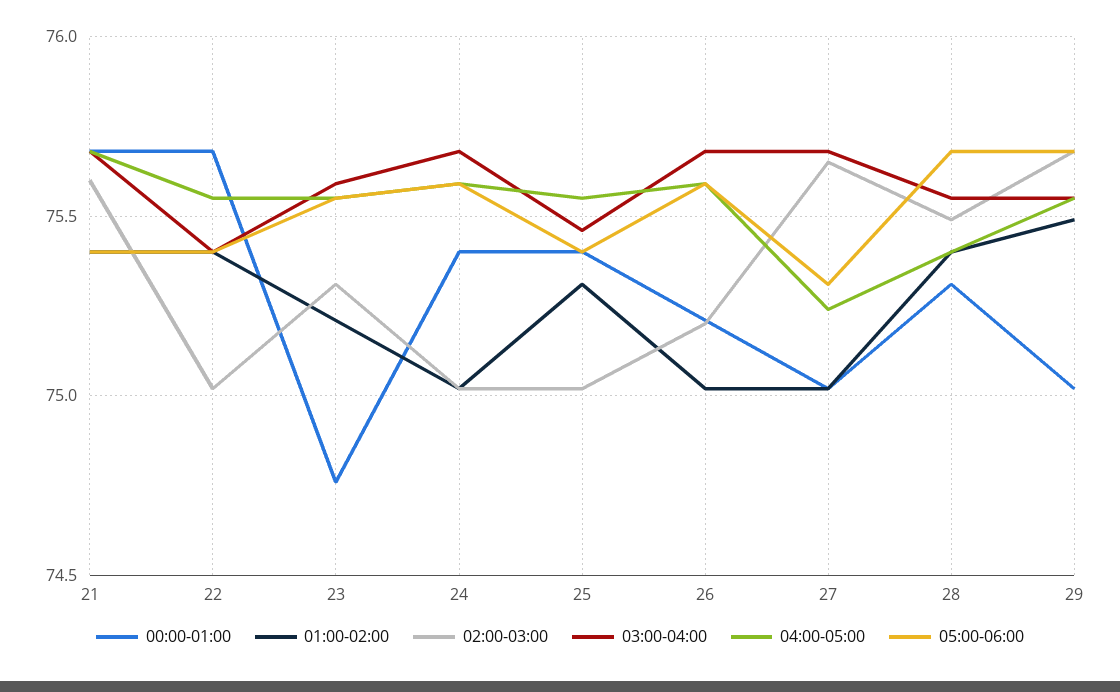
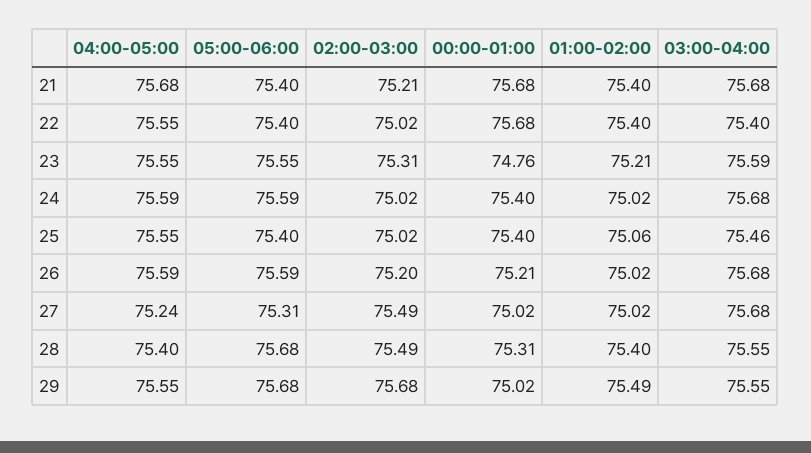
  {
    "00:00-01:00": {
      "21": 75.68,
      "22": 75.68,
      "23": 74.76,
      "24": 75.4,
      "25": 75.4,
      "26": 75.21,
      "27": 75.02,
      "28": 75.31,
      "29": 75.02
    },
    "01:00-02:00": {
      "21": 75.4,
      "22": 75.4,
      "23": 75.21,
      "24": 75.02,
-     "25": 75.3,
+     "25": 75.06,
      "26": 75.02,
      "27": 75.02,
      "28": 75.4,
      "29": 75.49
    },
    "02:00-03:00": {
-     "21": 75.6,
+     "21": 75.21,
      "22": 75.02,
      "23": 75.31,
      "24": 75.02,
      "25": 75.02,
      "26": 75.2,
-     "27": 75.65,
+     "27": 75.49,
      "28": 75.49,
      "29": 75.68
    },
    "03:00-04:00": {
      "21": 75.68,
      "22": 75.4,
      "23": 75.59,
      "24": 75.68,
      "25": 75.46,
      "26": 75.68,
      "27": 75.68,
      "28": 75.55,
      "29": 75.55
    },
    "04:00-05:00": {
      "21": 75.68,
      "22": 75.55,
      "23": 75.55,
      "24": 75.59,
      "25": 75.55,
      "26": 75.59,
      "27": 75.24,
      "28": 75.4,
      "29": 75.55
    },
    "05:00-06:00": {
      "21": 75.4,
      "22": 75.4,
      "23": 75.55,
      "24": 75.59,
      "25": 75.4,
      "26": 75.59,
      "27": 75.31,
      "28": 75.68,
      "29": 75.68
    }
  }

